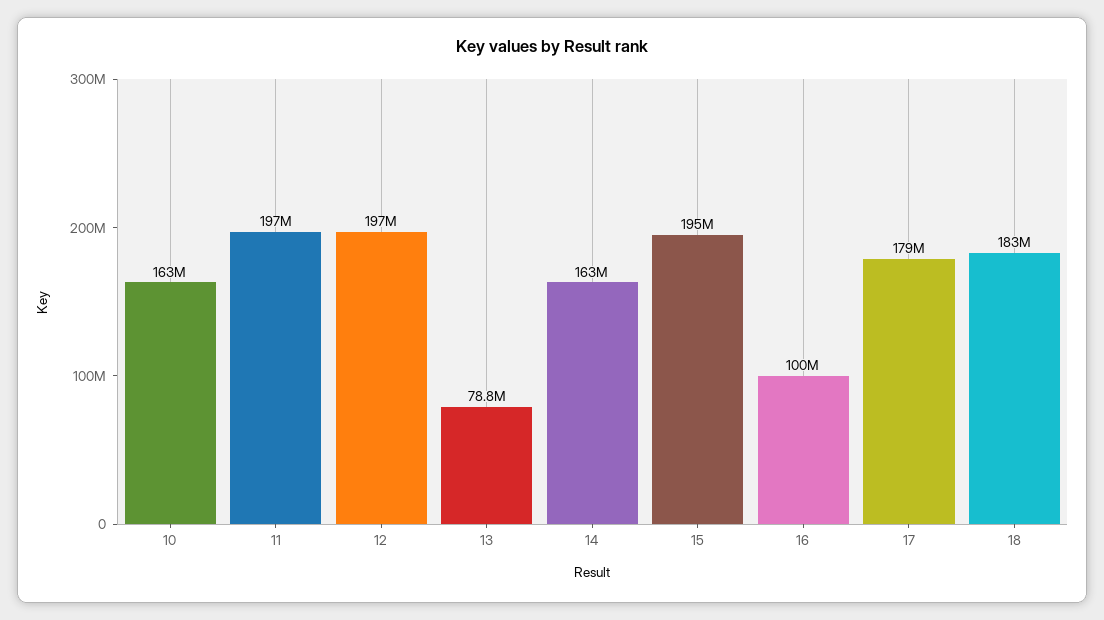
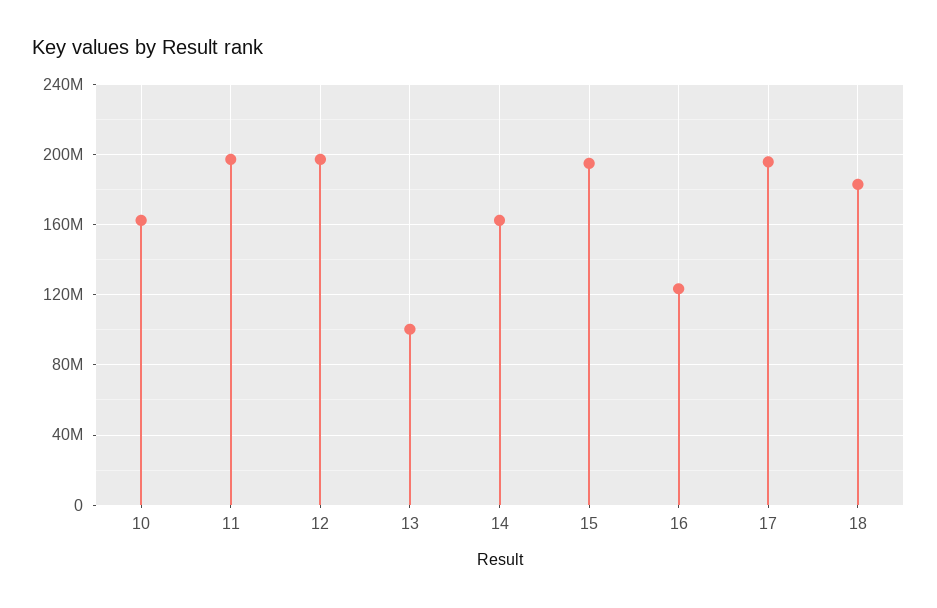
  {
    "10": 163000000,
    "11": 197000000,
    "12": 197000000,
-   "13": 78800000,
+   "13": 100000000,
    "14": 163000000,
    "15": 195000000,
-   "16": 100000000,
+   "16": 125000000,
-   "17": 179000000,
+   "17": 195000000,
    "18": 183000000
  }

